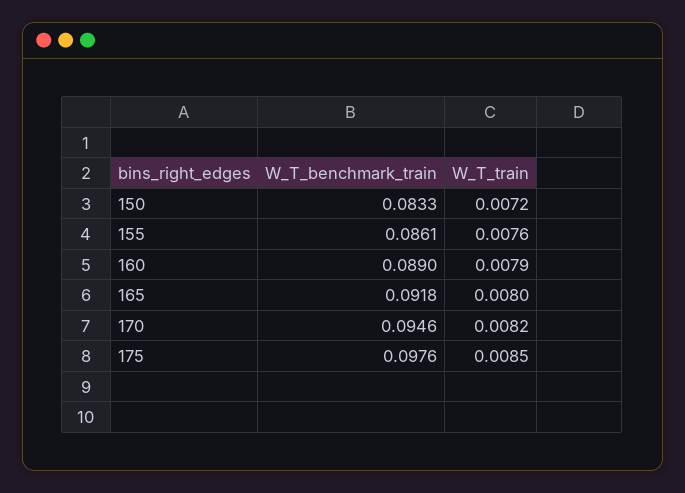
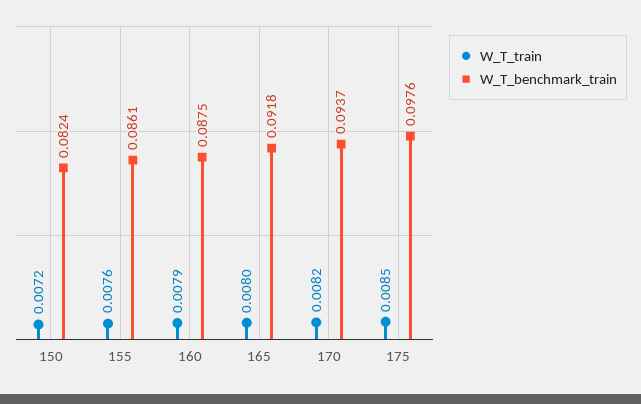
  {
    "W_T_benchmark_train": {
-     "150": 0.0833,
+     "150": 0.0824,
      "155": 0.0861,
-     "160": 0.089,
+     "160": 0.0875,
      "165": 0.0918,
-     "170": 0.0946,
+     "170": 0.0937,
      "175": 0.0976
    },
    "W_T_train": {
      "150": 0.0072,
      "155": 0.0076,
      "160": 0.0079,
      "165": 0.008,
      "170": 0.0082,
      "175": 0.0085
    }
  }

